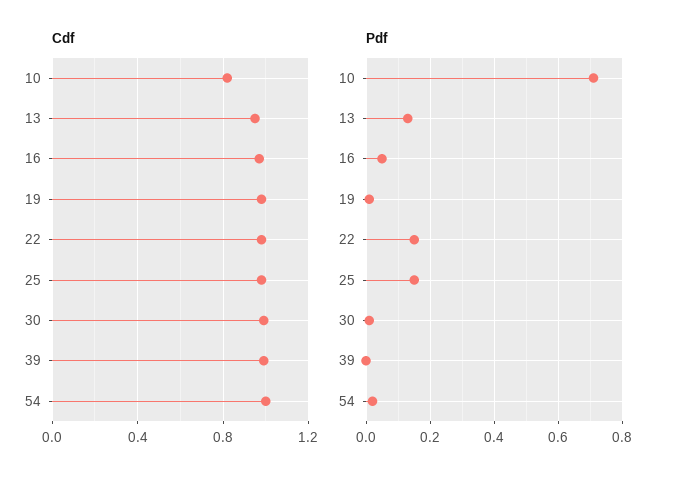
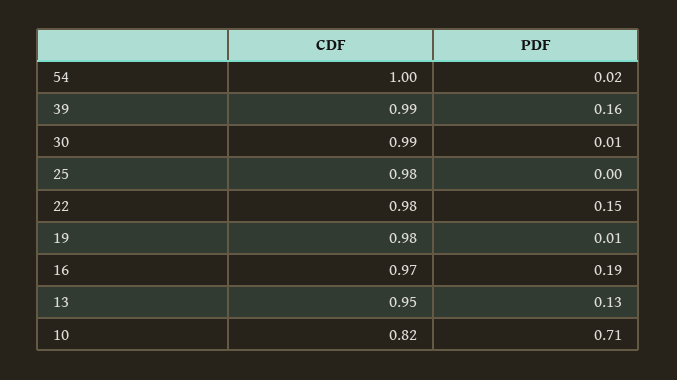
  {
    "Cdf": {
      "10": 0.82,
      "13": 0.95,
      "16": 0.97,
      "19": 0.98,
      "22": 0.98,
      "25": 0.98,
      "30": 0.99,
      "39": 0.99,
      "54": 1
    },
    "Pdf": {
      "10": 0.71,
      "13": 0.13,
-     "16": 0.05,
+     "16": 0.19,
      "19": 0.01,
      "22": 0.15,
-     "25": 0.15,
+     "25": 0,
      "30": 0.01,
-     "39": 0,
+     "39": 0.16,
      "54": 0.02
    }
  }

